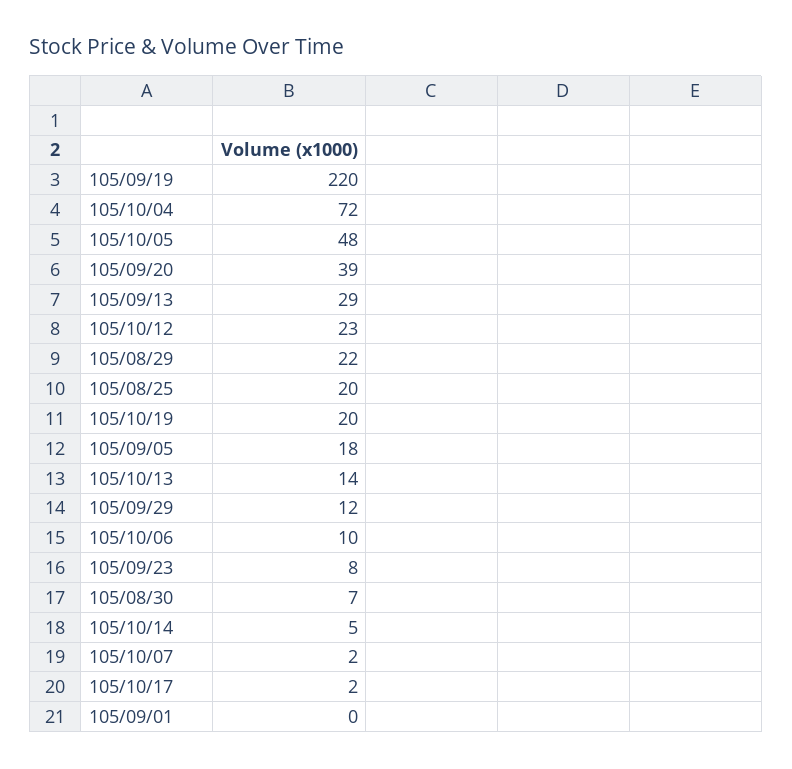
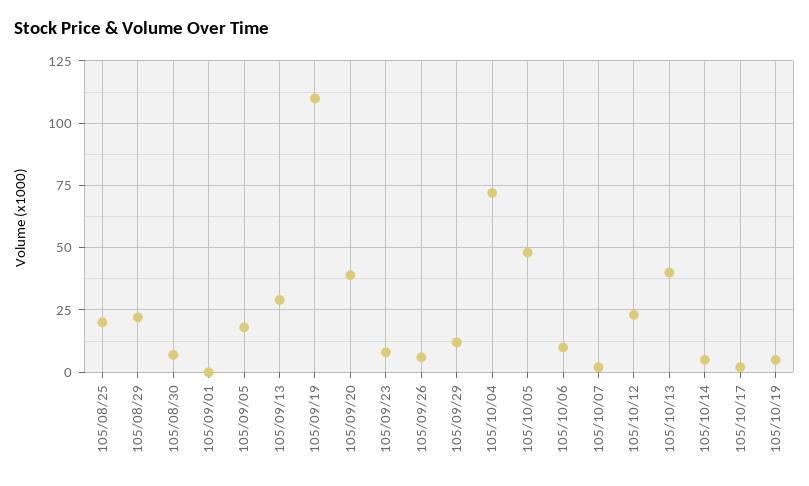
  {
-   "105/09/19": 220,
+   "105/09/19": 110,
    "105/10/04": 72,
    "105/10/05": 48,
    "105/09/20": 39,
    "105/09/13": 29,
    "105/10/12": 23,
    "105/08/29": 22,
    "105/08/25": 20,
-   "105/10/19": 20,
+   "105/10/19": 5,
    "105/09/05": 18,
-   "105/10/13": 14,
+   "105/10/13": 40,
    "105/09/29": 12,
    "105/10/06": 10,
    "105/09/23": 8,
    "105/08/30": 7,
    "105/10/14": 5,
    "105/10/07": 2,
    "105/10/17": 2,
-   "105/09/01": 0
+   "105/09/01": 0,
+   "105/09/26": 5
  }

